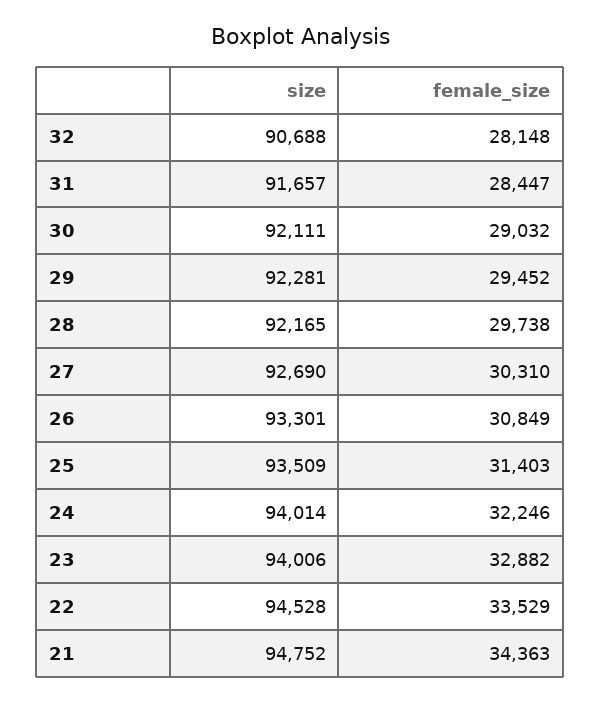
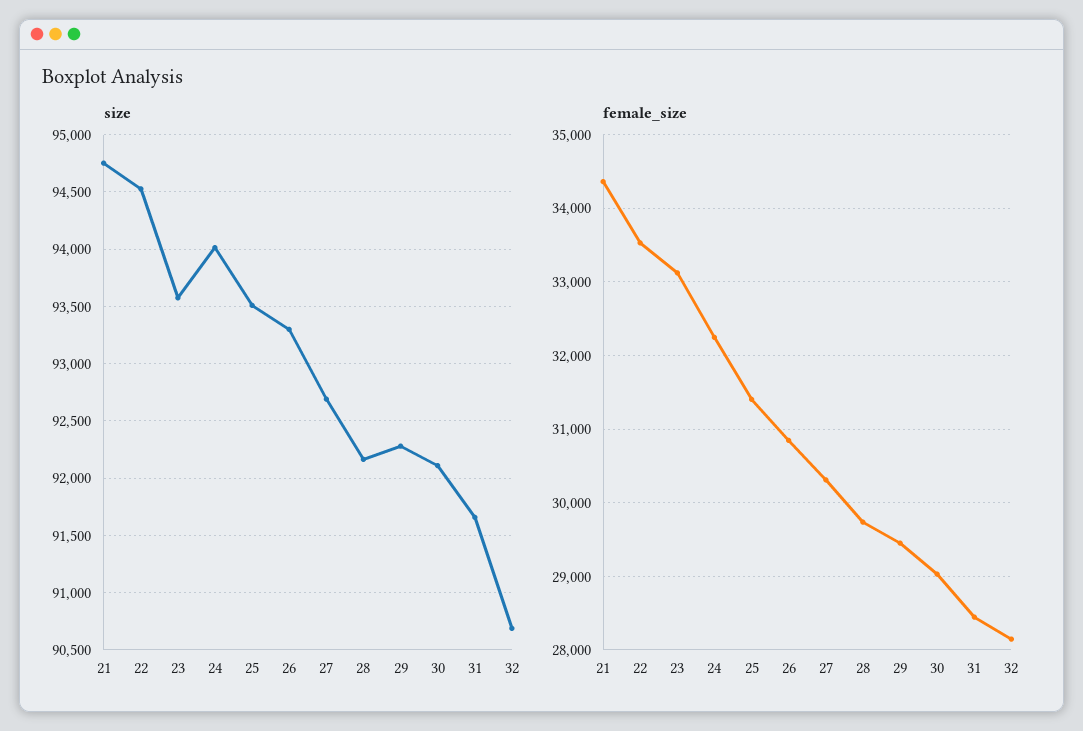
  {
    "size": {
      "32": 90688,
      "31": 91657,
      "30": 92111,
      "29": 92281,
      "28": 92165,
      "27": 92690,
      "26": 93301,
      "25": 93509,
      "24": 94014,
-     "23": 94006,
+     "23": 93600,
      "22": 94528,
      "21": 94752
    },
    "female_size": {
      "32": 28148,
      "31": 28447,
      "30": 29032,
      "29": 29452,
      "28": 29738,
      "27": 30310,
      "26": 30849,
      "25": 31403,
      "24": 32246,
-     "23": 32882,
+     "23": 33100,
      "22": 33529,
      "21": 34363
    }
  }

